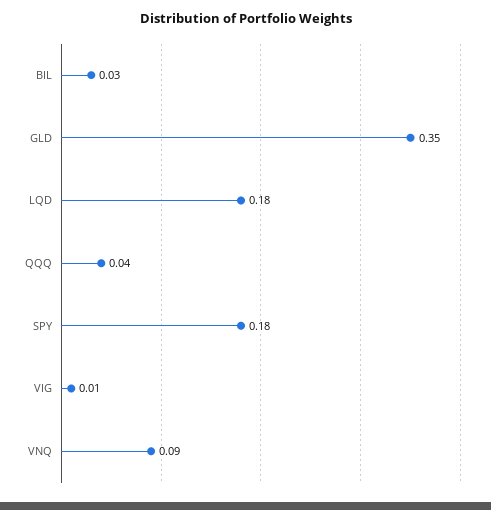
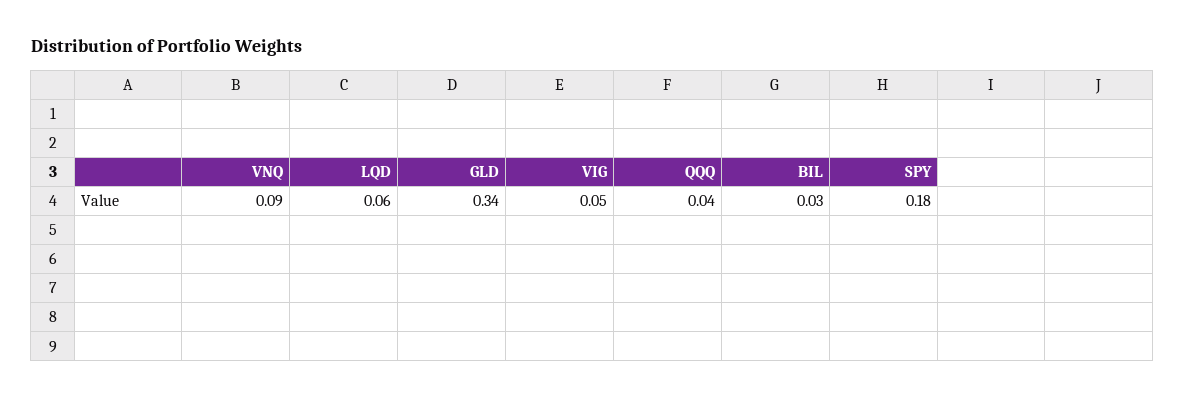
  {
    "BIL": 0.03,
-   "GLD": 0.35,
+   "GLD": 0.34,
-   "LQD": 0.18,
+   "LQD": 0.06,
    "QQQ": 0.04,
    "SPY": 0.18,
-   "VIG": 0.01,
+   "VIG": 0.05,
    "VNQ": 0.09
  }

